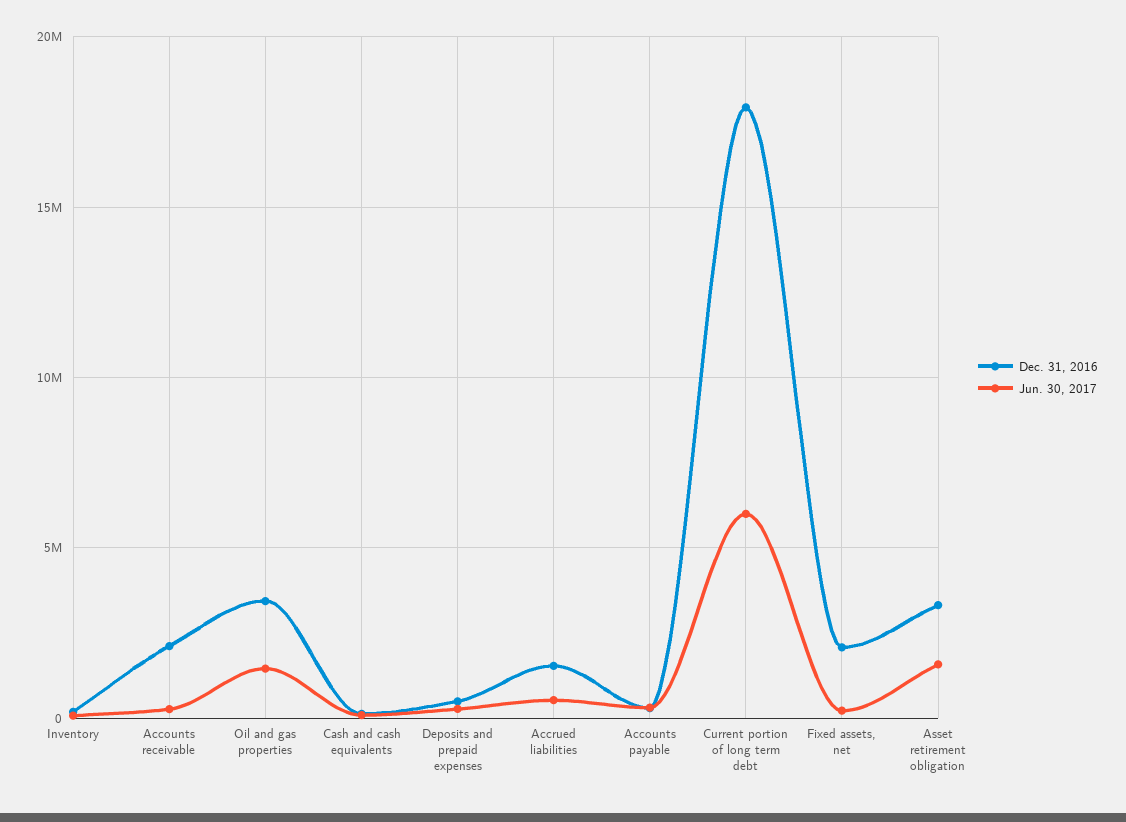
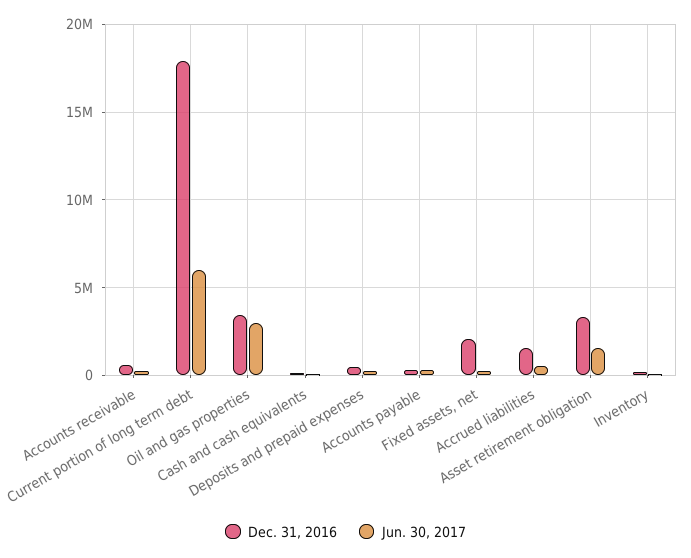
  {
    "Dec. 31, 2016": {
      "Inventory": 0,
-     "Accounts receivable": 2000000,
+     "Accounts receivable": 500000,
      "Oil and gas properties": 3500000,
      "Cash and cash equivalents": 0,
      "Deposits and prepaid expenses": 500000,
      "Accrued liabilities": 1500000,
      "Accounts payable": 500000,
      "Current portion of long term debt": 18000000,
      "Fixed assets, net": 2000000,
      "Asset retirement obligation": 3500000
    },
    "Jun. 30, 2017": {
      "Inventory": 0,
      "Accounts receivable": 500000,
-     "Oil and gas properties": 1500000,
+     "Oil and gas properties": 3000000,
      "Cash and cash equivalents": 0,
      "Deposits and prepaid expenses": 500000,
      "Accrued liabilities": 500000,
      "Accounts payable": 500000,
      "Current portion of long term debt": 6000000,
      "Fixed assets, net": 0,
      "Asset retirement obligation": 1500000
    }
  }

